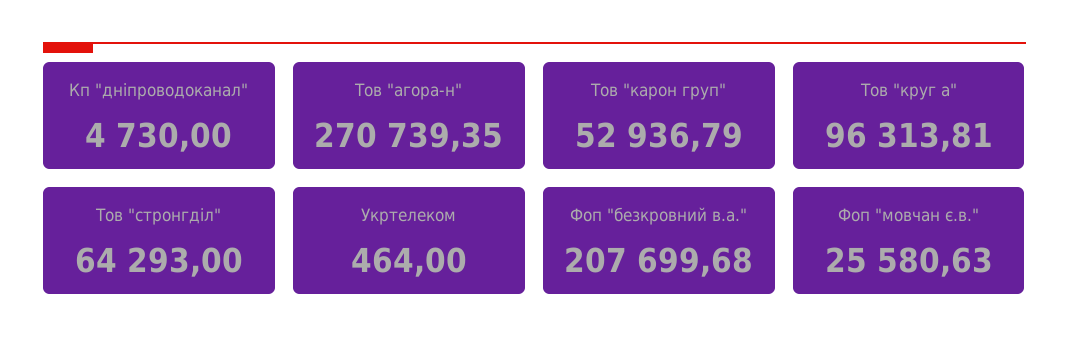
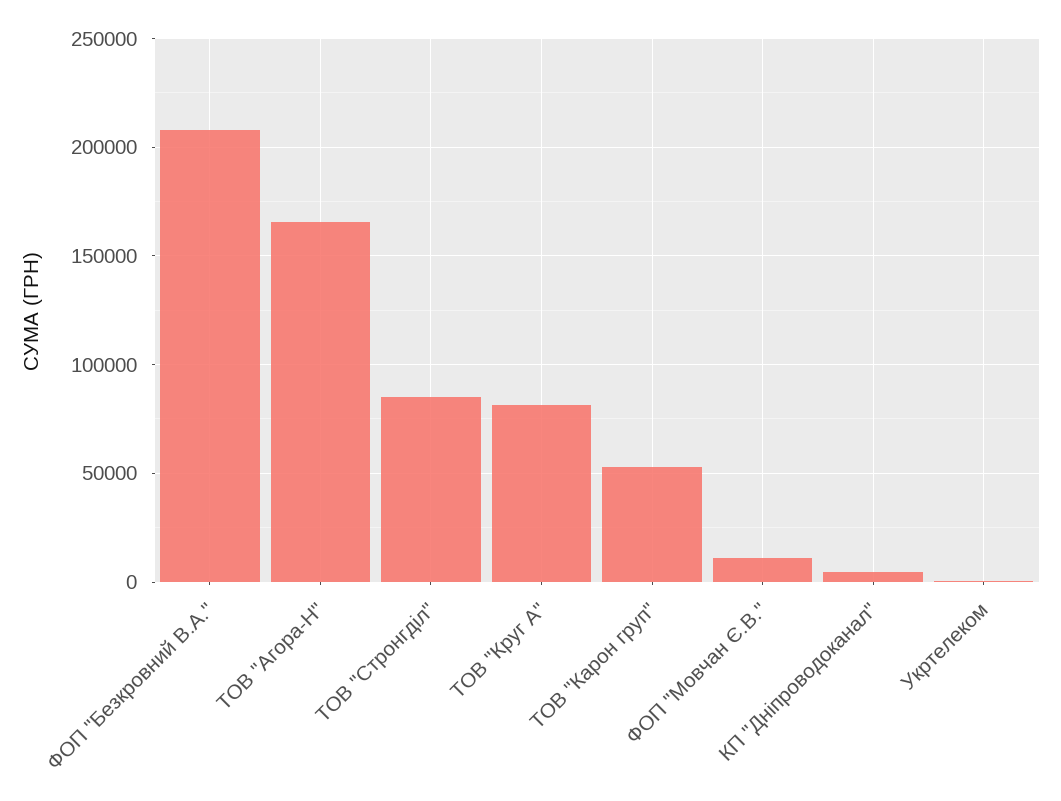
  {
    "Кп \"дніпроводоканал\"": 4730,
-   "Тов \"агора-н\"": 270739.35,
+   "Тов \"агора-н\"": 165000,
    "Тов \"карон груп\"": 52936.79,
-   "Тов \"круг а\"": 96313.81,
+   "Тов \"круг а\"": 80000,
-   "Тов \"стронгділ\"": 64293,
+   "Тов \"стронгділ\"": 85000,
    "Укртелеком": 464,
    "Фоп \"безкровний в.а.\"": 207699.68,
-   "Фоп \"мовчан є.в.\"": 25580.63
+   "Фоп \"мовчан є.в.\"": 10000
  }

